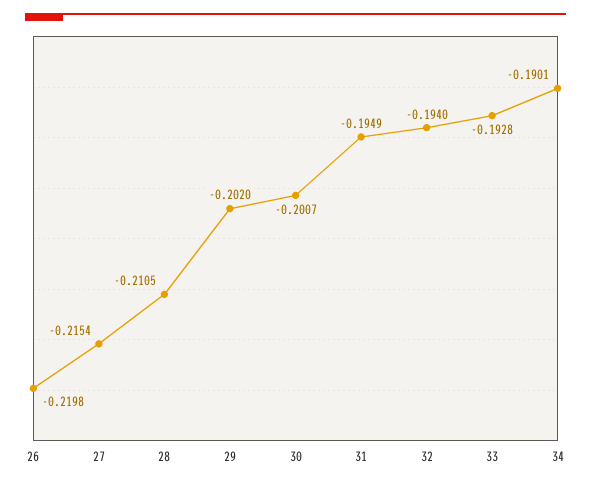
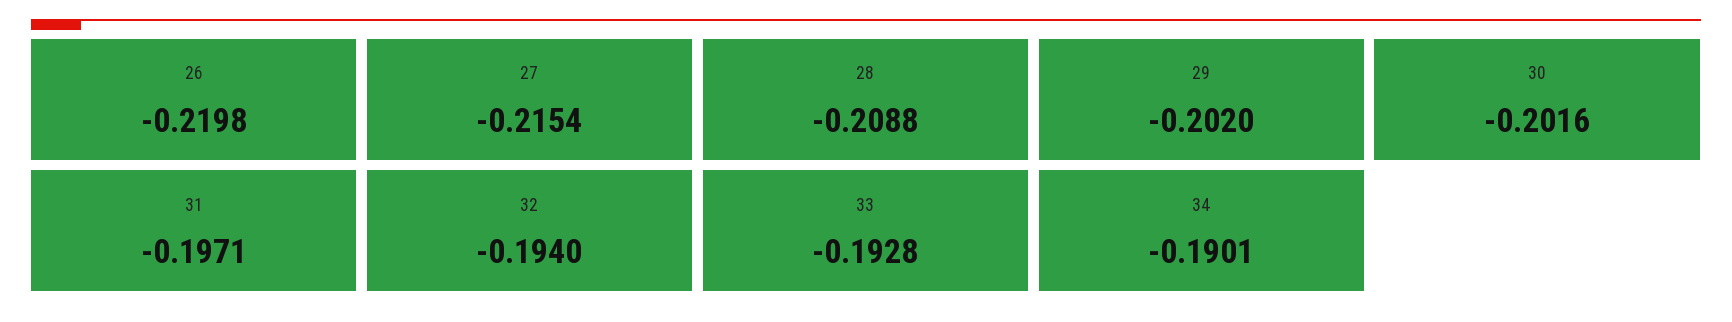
  {
    "26": -0.2198,
    "27": -0.2154,
-   "28": -0.2105,
+   "28": -0.2088,
    "29": -0.202,
-   "30": -0.2007,
+   "30": -0.2016,
-   "31": -0.1949,
+   "31": -0.1971,
    "32": -0.194,
    "33": -0.1928,
    "34": -0.1901
  }

